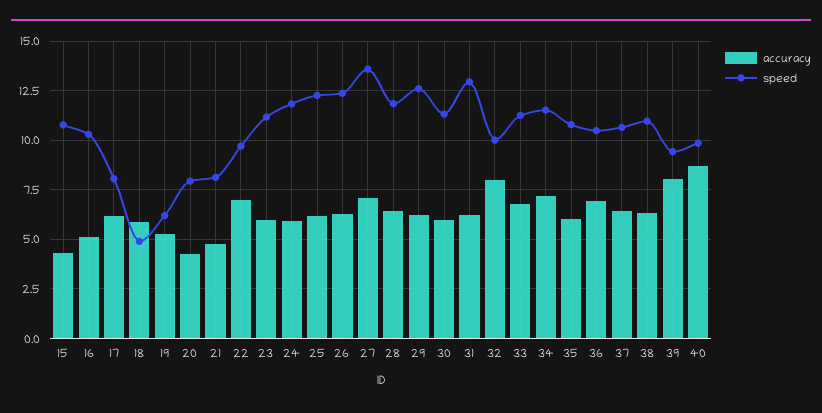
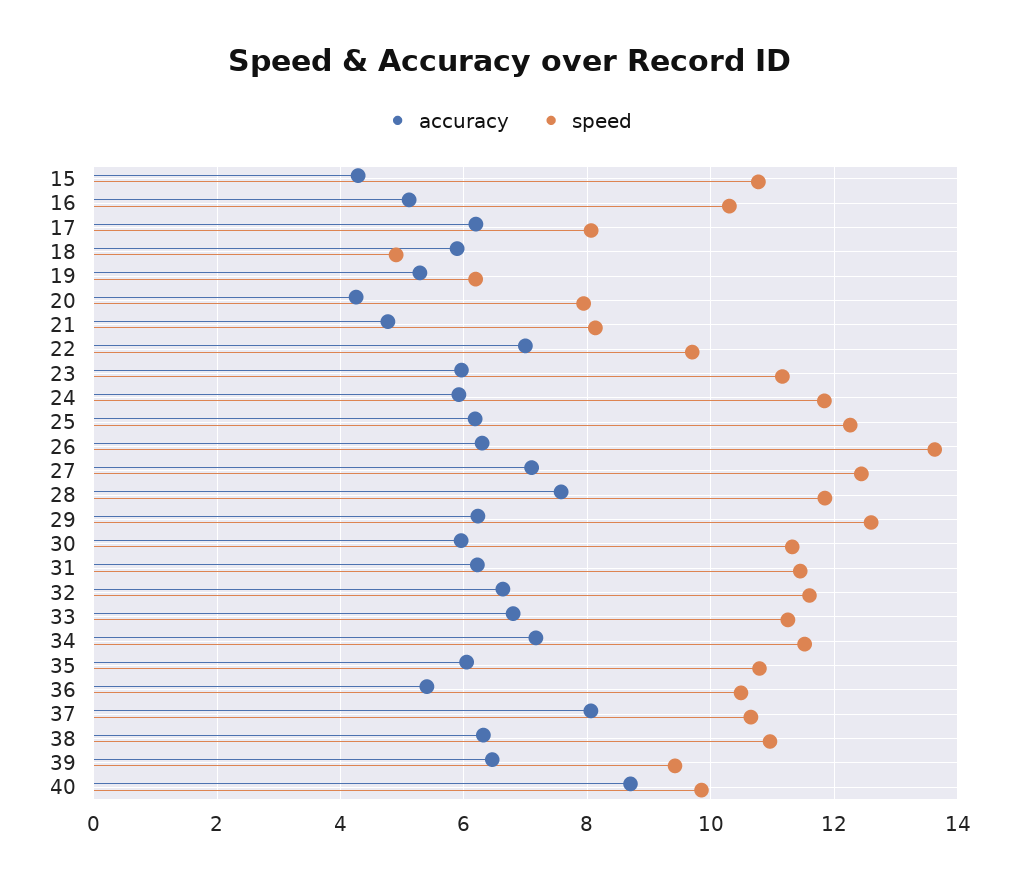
  {
    "accuracy": {
      "15": 4.2,
      "16": 5.2,
      "17": 6.2,
      "18": 5.8,
      "19": 5.2,
      "20": 4.2,
      "21": 4.8,
      "22": 7,
      "23": 6,
      "24": 6,
      "25": 6.2,
      "26": 6.2,
      "27": 7,
-     "28": 6.5,
+     "28": 7.6,
      "29": 6.2,
      "30": 6,
      "31": 6.2,
-     "32": 8,
+     "32": 6.6,
      "33": 6.8,
      "34": 7.2,
      "35": 6,
-     "36": 7,
+     "36": 5.4,
-     "37": 6.5,
+     "37": 8,
      "38": 6.4,
-     "39": 8,
+     "39": 6.4,
      "40": 8.6
    },
    "speed": {
      "15": 10.8,
      "16": 10.4,
      "17": 8,
      "18": 5,
      "19": 6.2,
      "20": 8,
      "21": 8.2,
      "22": 9.8,
      "23": 11.2,
      "24": 11.8,
      "25": 12.2,
-     "26": 12.5,
+     "26": 13.6,
-     "27": 13.5,
+     "27": 12.4,
      "28": 11.8,
      "29": 12.6,
      "30": 11.4,
-     "31": 13,
+     "31": 11.4,
-     "32": 10,
+     "32": 11.6,
      "33": 11.2,
      "34": 11.6,
      "35": 10.8,
      "36": 10.4,
      "37": 10.6,
      "38": 11,
      "39": 9.4,
      "40": 9.8
    }
  }

